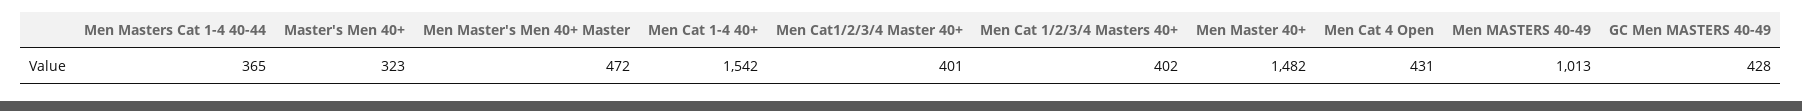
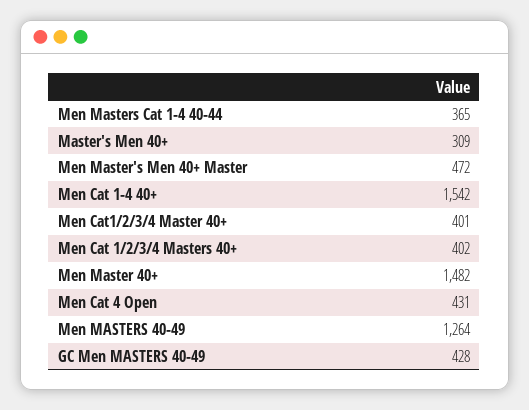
  {
    "Men Masters Cat 1-4 40-44": 365,
-   "Master's Men 40+": 323,
+   "Master's Men 40+": 309,
    "Men Master's Men 40+ Master": 472,
    "Men Cat 1-4 40+": 1542,
    "Men Cat1/2/3/4 Master 40+": 401,
    "Men Cat 1/2/3/4 Masters 40+": 402,
    "Men Master 40+": 1482,
    "Men Cat 4 Open": 431,
-   "Men MASTERS 40-49": 1013,
+   "Men MASTERS 40-49": 1264,
    "GC Men MASTERS 40-49": 428
  }

